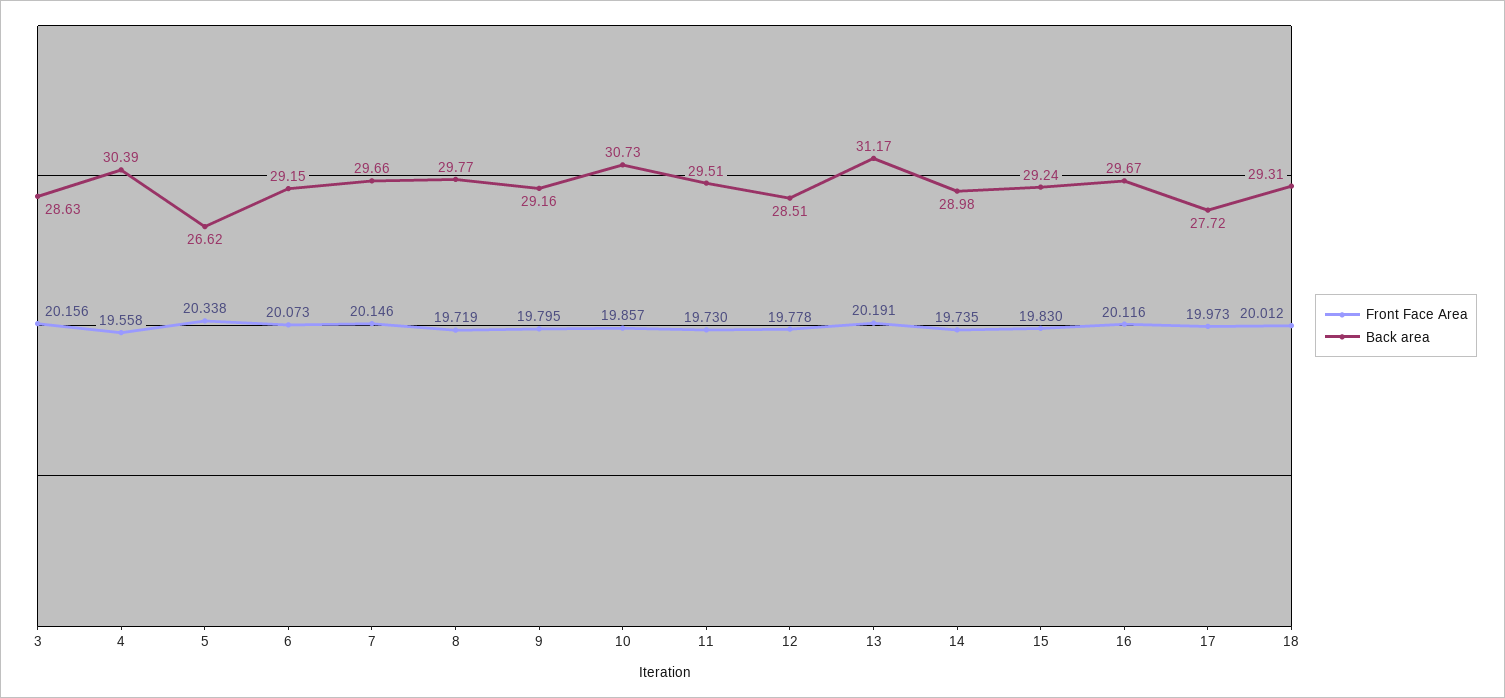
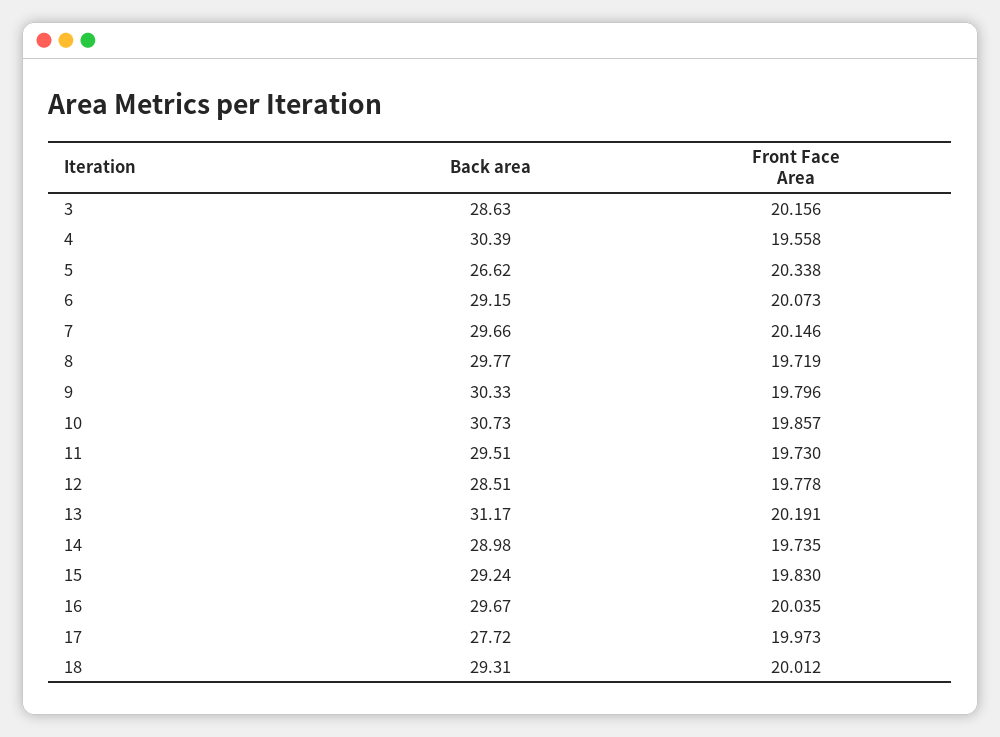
  {
    "Front Face Area": {
      "3": 20.156,
      "4": 19.558,
      "5": 20.338,
      "6": 20.073,
      "7": 20.146,
      "8": 19.719,
-     "9": 19.795,
+     "9": 19.796,
      "10": 19.857,
      "11": 19.73,
      "12": 19.778,
      "13": 20.191,
      "14": 19.735,
      "15": 19.83,
-     "16": 20.116,
+     "16": 20.035,
      "17": 19.973,
      "18": 20.012
    },
    "Back area": {
      "3": 28.63,
      "4": 30.39,
      "5": 26.62,
      "6": 29.15,
      "7": 29.66,
      "8": 29.77,
-     "9": 29.16,
+     "9": 30.33,
      "10": 30.73,
      "11": 29.51,
      "12": 28.51,
      "13": 31.17,
      "14": 28.98,
      "15": 29.24,
      "16": 29.67,
      "17": 27.72,
      "18": 29.31
    }
  }

